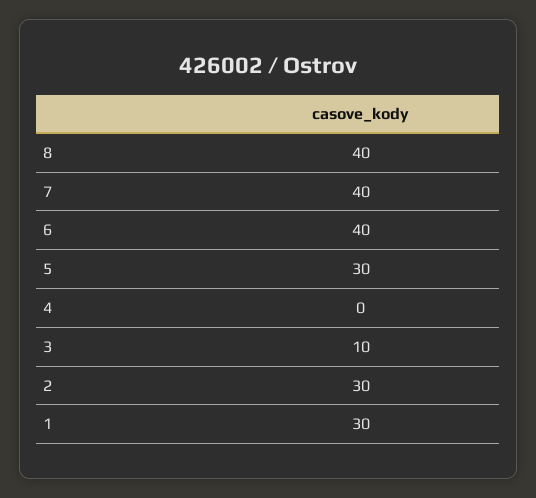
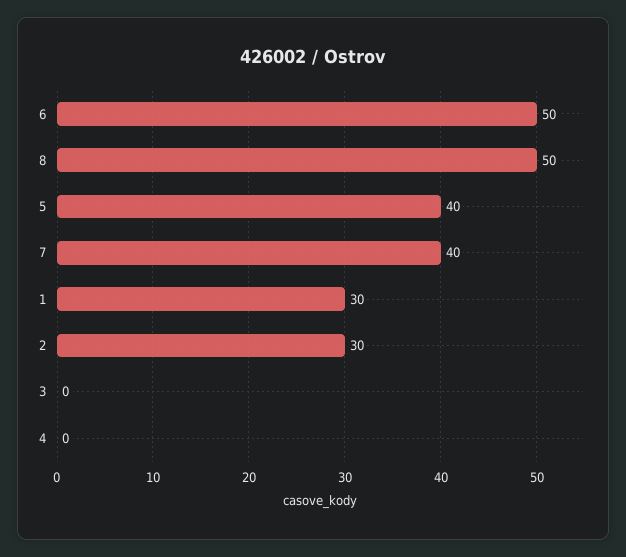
  {
-   "8": 40,
+   "8": 50,
    "7": 40,
-   "6": 40,
+   "6": 50,
-   "5": 30,
+   "5": 40,
    "4": 0,
-   "3": 10,
+   "3": 0,
    "2": 30,
    "1": 30
  }

